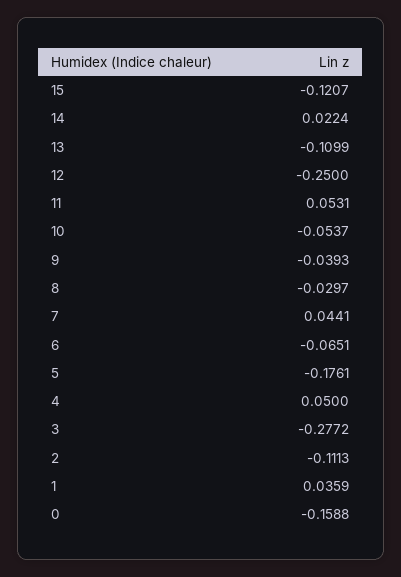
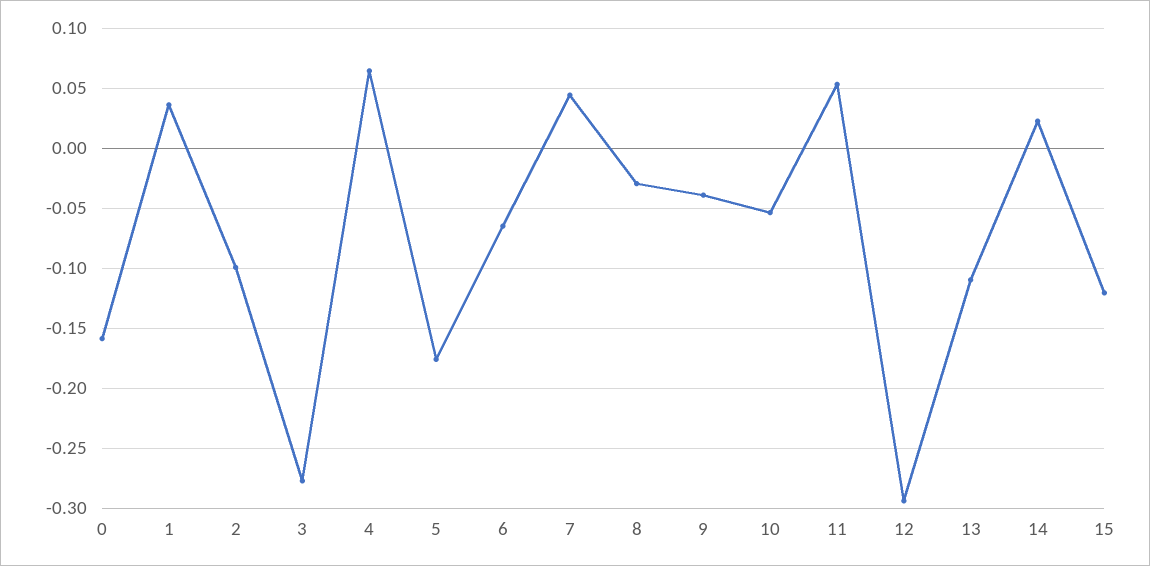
  {
    "15": -0.1207,
    "14": 0.0224,
    "13": -0.1099,
-   "12": -0.25,
+   "12": -0.295,
    "11": 0.0531,
    "10": -0.0537,
    "9": -0.0393,
    "8": -0.0297,
    "7": 0.0441,
    "6": -0.0651,
    "5": -0.1761,
-   "4": 0.05,
+   "4": 0.065,
    "3": -0.2772,
-   "2": -0.1113,
+   "2": -0.1,
    "1": 0.0359,
    "0": -0.1588
  }

